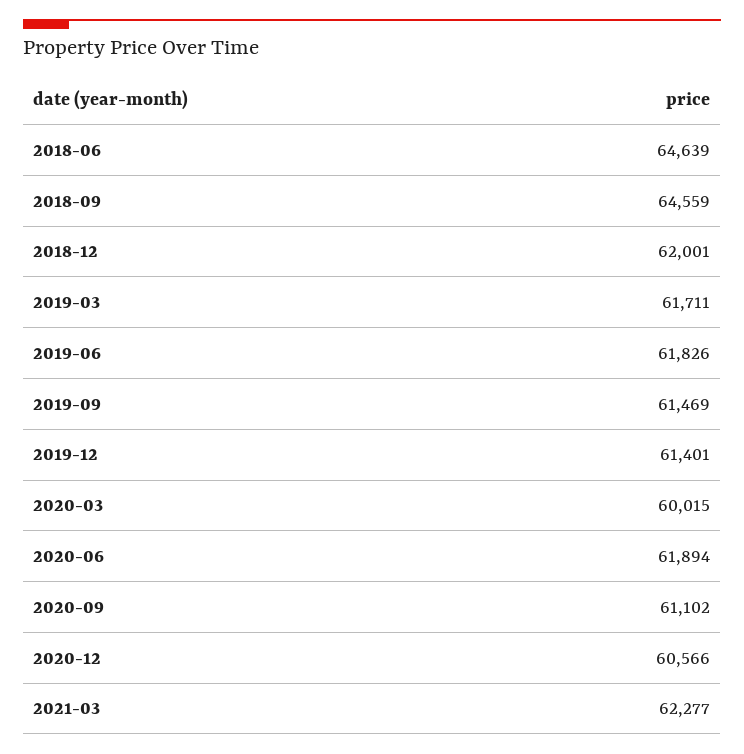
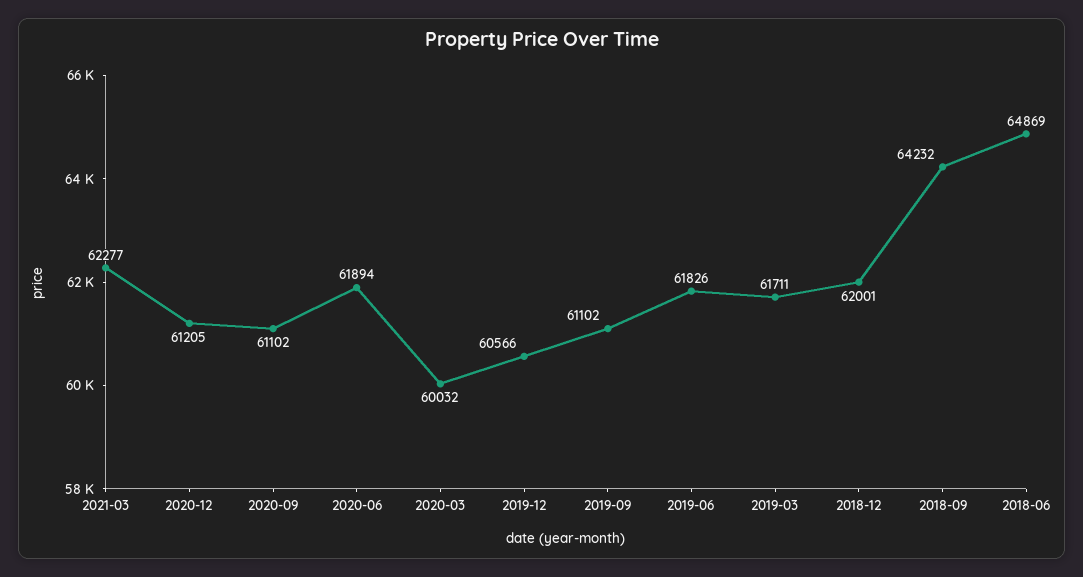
  {
-   "2018-06": 64639,
+   "2018-06": 64869,
-   "2018-09": 64559,
+   "2018-09": 64232,
    "2018-12": 62001,
    "2019-03": 61711,
    "2019-06": 61826,
-   "2019-09": 61469,
+   "2019-09": 61102,
-   "2019-12": 61401,
+   "2019-12": 60566,
-   "2020-03": 60015,
+   "2020-03": 60032,
    "2020-06": 61894,
    "2020-09": 61102,
-   "2020-12": 60566,
+   "2020-12": 61205,
    "2021-03": 62277
  }

